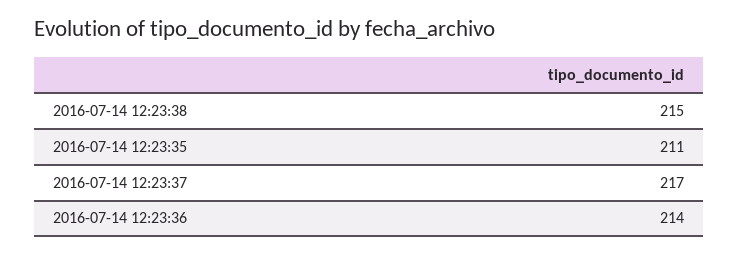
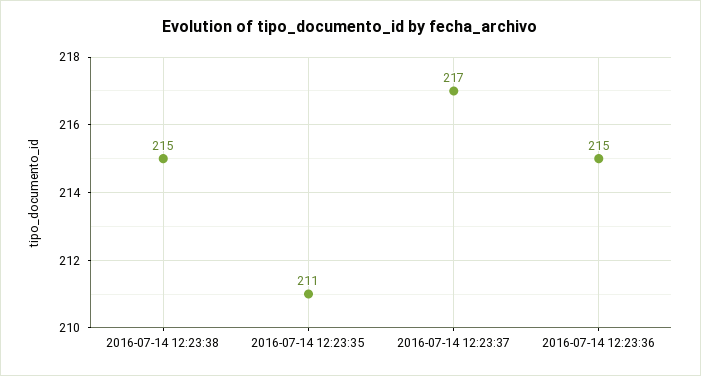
  {
    "2016-07-14 12:23:38": 215,
    "2016-07-14 12:23:35": 211,
    "2016-07-14 12:23:37": 217,
-   "2016-07-14 12:23:36": 214
+   "2016-07-14 12:23:36": 215
  }

